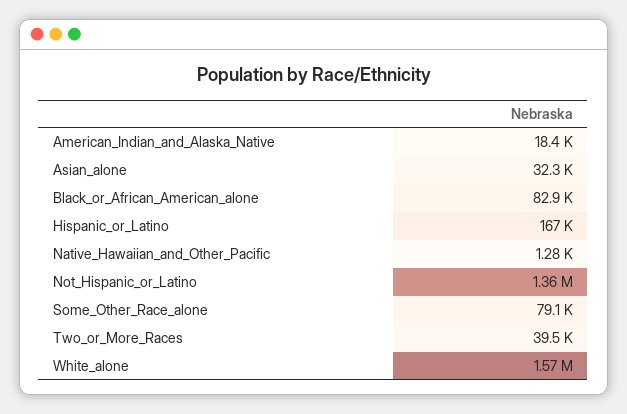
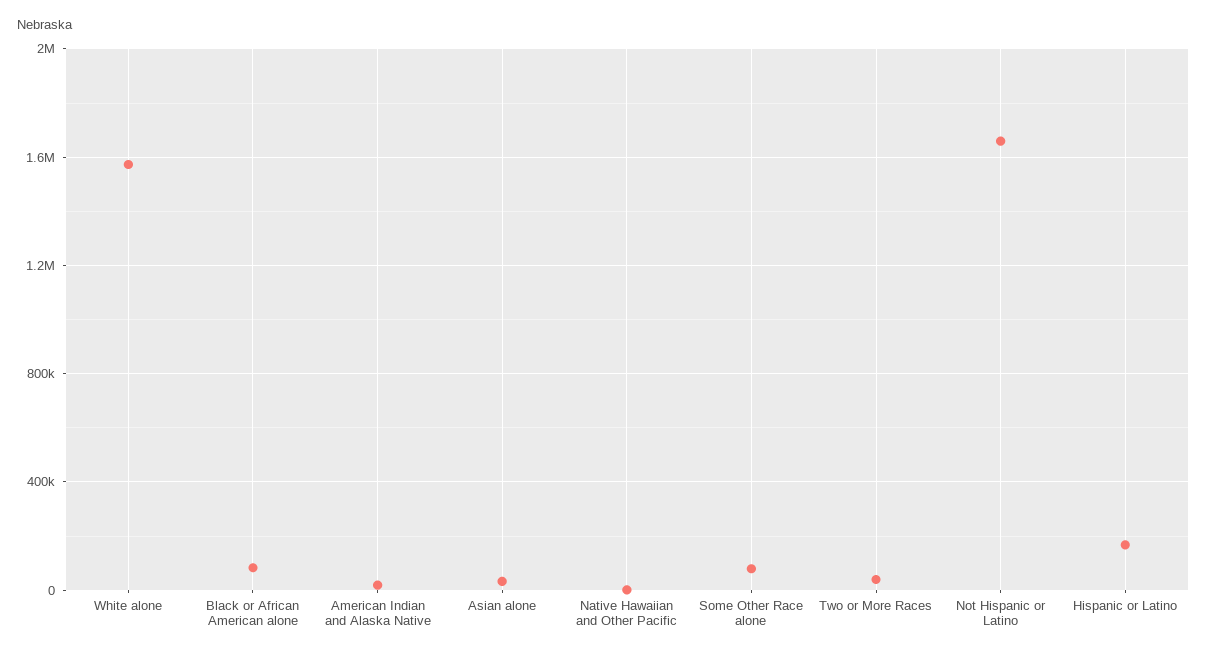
  {
    "American_Indian_and_Alaska_Native": 18400,
    "Asian_alone": 32300,
    "Black_or_African_American_alone": 82900,
    "Hispanic_or_Latino": 167000,
    "Native_Hawaiian_and_Other_Pacific": 1280,
-   "Not_Hispanic_or_Latino": 1360000,
+   "Not_Hispanic_or_Latino": 1650000,
    "Some_Other_Race_alone": 79100,
    "Two_or_More_Races": 39500,
    "White_alone": 1570000
  }

